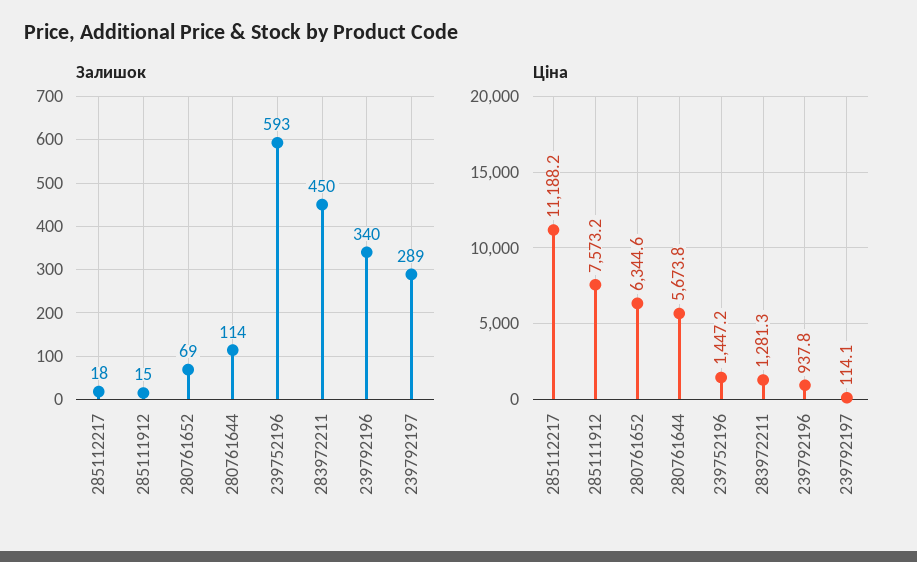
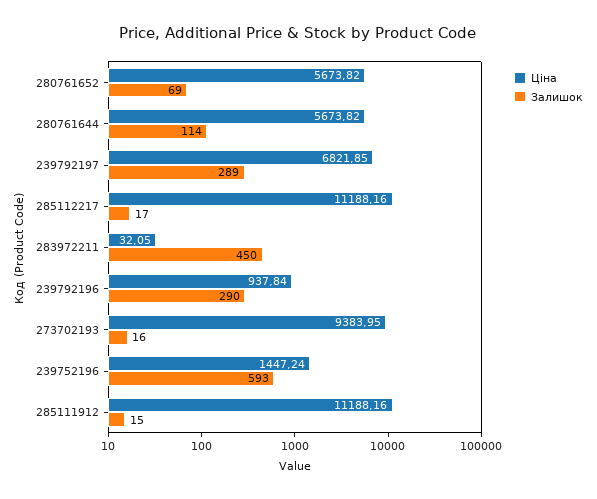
  {
    "Залишок": {
-     "285112217": 18,
+     "285112217": 17,
      "285111912": 15,
      "280761652": 69,
      "280761644": 114,
      "239752196": 593,
      "283972211": 450,
-     "239792196": 340,
+     "239792196": 290,
-     "239792197": 289
+     "239792197": 289,
+     "273702193": 16
    },
    "Ціна": {
      "285112217": 11188.16,
-     "285111912": 7573.2,
+     "285111912": 11188.16,
-     "280761652": 6344.6,
+     "280761652": 5673.82,
      "280761644": 5673.82,
      "239752196": 1447.24,
-     "283972211": 1281.3,
+     "283972211": 32.05,
      "239792196": 937.84,
-     "239792197": 114.1
+     "239792197": 6821.85,
+     "273702193": 9383.95
    }
  }

